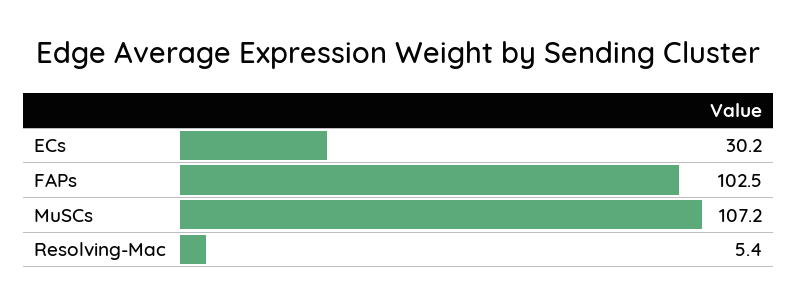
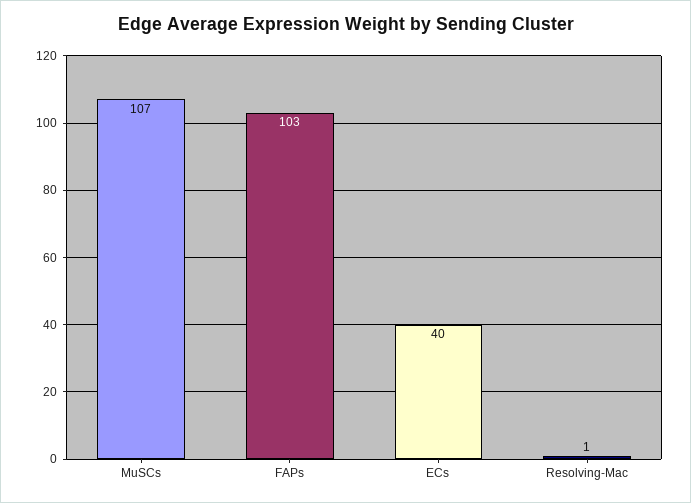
  {
-   "ECs": 30.2,
+   "ECs": 40,
    "FAPs": 102.5,
    "MuSCs": 107.2,
-   "Resolving-Mac": 5.4
+   "Resolving-Mac": 1
  }

